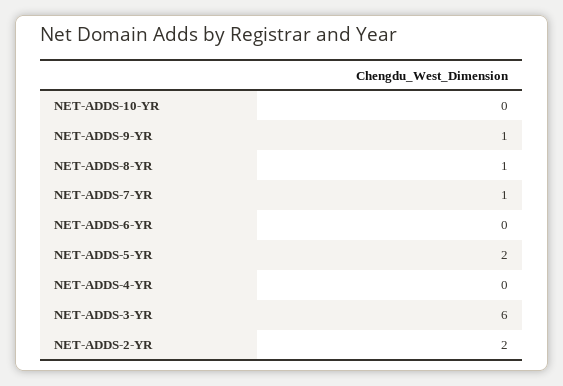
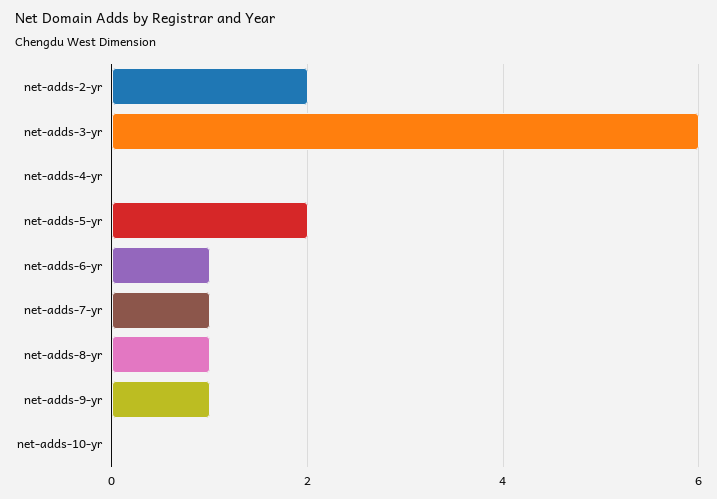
  {
    "NET-ADDS-10-YR": 0,
    "NET-ADDS-9-YR": 1,
    "NET-ADDS-8-YR": 1,
    "NET-ADDS-7-YR": 1,
-   "NET-ADDS-6-YR": 0,
+   "NET-ADDS-6-YR": 1,
    "NET-ADDS-5-YR": 2,
    "NET-ADDS-4-YR": 0,
    "NET-ADDS-3-YR": 6,
    "NET-ADDS-2-YR": 2
  }

